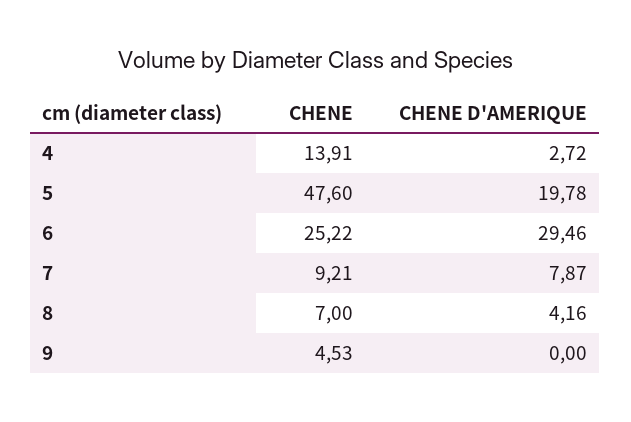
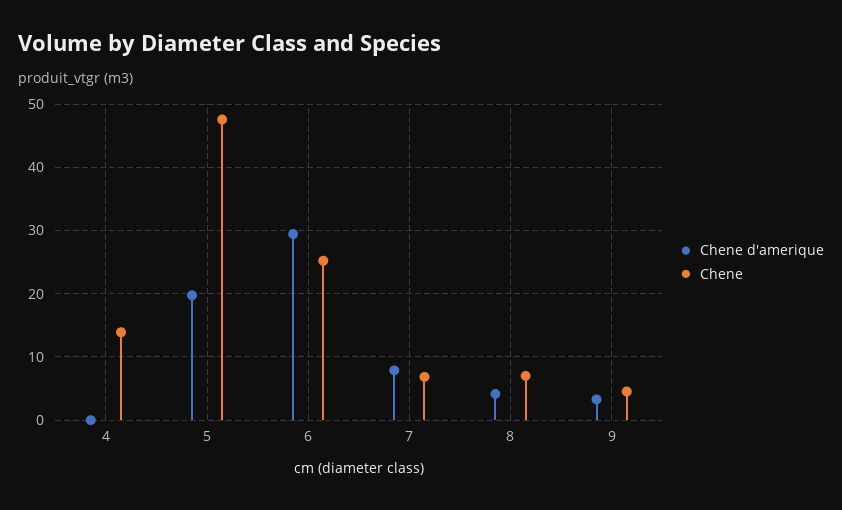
  {
    "CHENE": {
      "4": 13.91,
      "5": 47.6,
      "6": 25.22,
-     "7": 9.21,
+     "7": 7,
      "8": 7,
      "9": 4.53
    },
    "CHENE D'AMERIQUE": {
-     "4": 2.72,
+     "4": 0,
      "5": 19.78,
      "6": 29.46,
      "7": 7.87,
      "8": 4.16,
-     "9": 0
+     "9": 3
    }
  }

